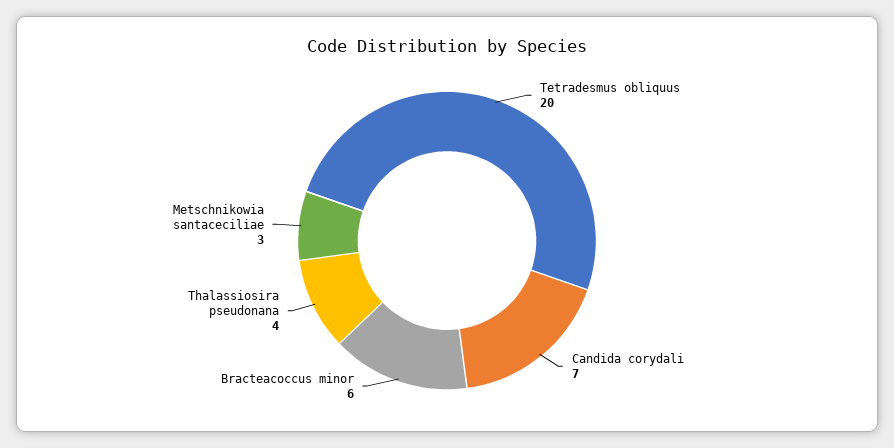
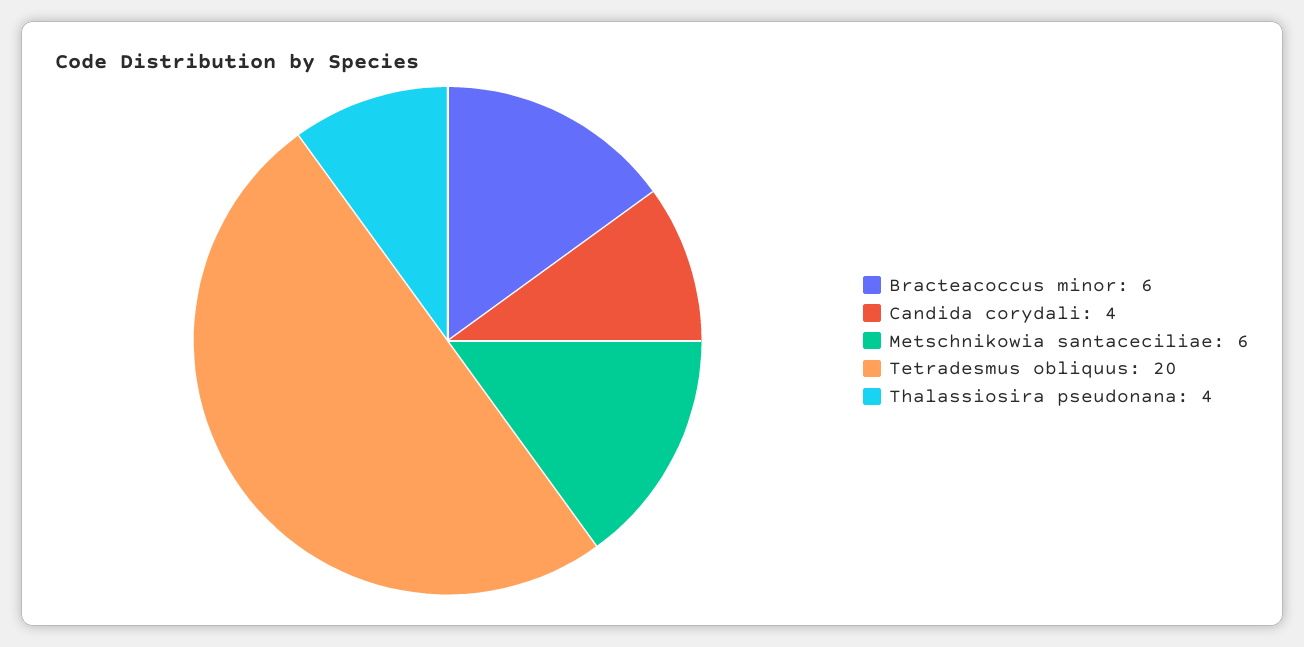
  {
    "Tetradesmus obliquus": 20,
-   "Candida corydali": 7,
+   "Candida corydali": 4,
    "Bracteacoccus minor": 6,
    "Thalassiosira pseudonana": 4,
-   "Metschnikowia santaceciliae": 3
+   "Metschnikowia santaceciliae": 6
  }

